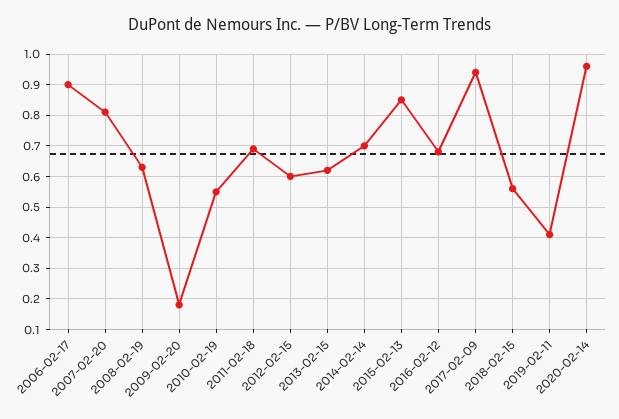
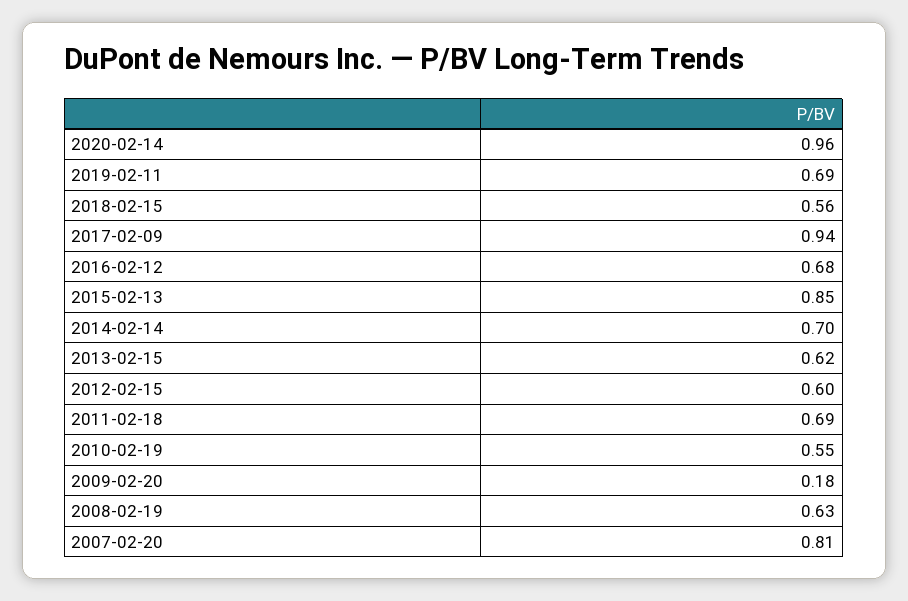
  {
-   "2006-02-17": 0.9,
    "2007-02-20": 0.81,
    "2008-02-19": 0.63,
    "2009-02-20": 0.18,
    "2010-02-19": 0.55,
    "2011-02-18": 0.69,
    "2012-02-15": 0.6,
    "2013-02-15": 0.62,
    "2014-02-14": 0.7,
    "2015-02-13": 0.85,
    "2016-02-12": 0.68,
    "2017-02-09": 0.94,
    "2018-02-15": 0.56,
-   "2019-02-11": 0.4,
+   "2019-02-11": 0.69,
    "2020-02-14": 0.96
  }

